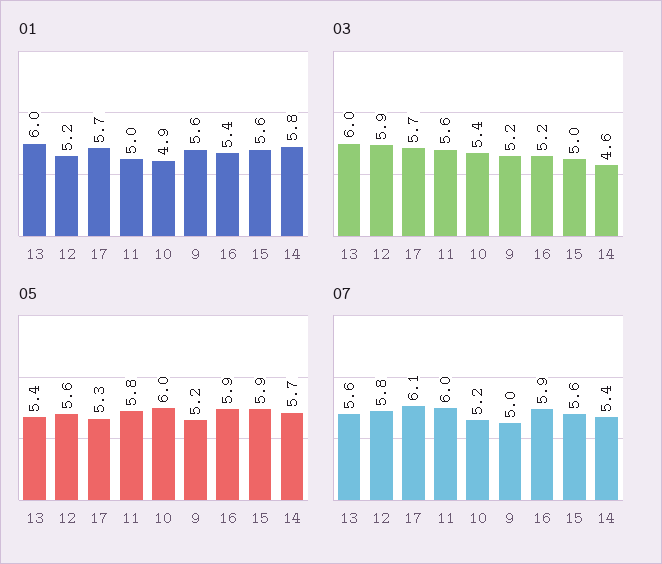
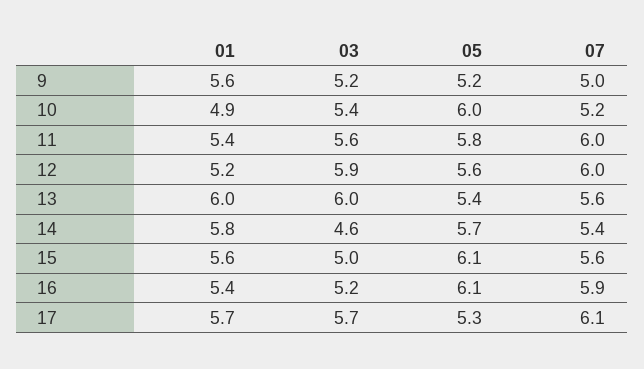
  {
    "01": {
      "13": 6,
      "12": 5.2,
      "17": 5.7,
-     "11": 5,
+     "11": 5.4,
      "10": 4.9,
      "9": 5.6,
      "16": 5.4,
      "15": 5.6,
      "14": 5.8
    },
    "03": {
      "13": 6,
      "12": 5.9,
      "17": 5.7,
      "11": 5.6,
      "10": 5.4,
      "9": 5.2,
      "16": 5.2,
      "15": 5,
      "14": 4.6
    },
    "05": {
      "13": 5.4,
      "12": 5.6,
      "17": 5.3,
      "11": 5.8,
      "10": 6,
      "9": 5.2,
-     "16": 5.9,
+     "16": 6.1,
-     "15": 5.9,
+     "15": 6.1,
      "14": 5.7
    },
    "07": {
      "13": 5.6,
-     "12": 5.8,
+     "12": 6,
      "17": 6.1,
      "11": 6,
      "10": 5.2,
      "9": 5,
      "16": 5.9,
      "15": 5.6,
      "14": 5.4
    }
  }

